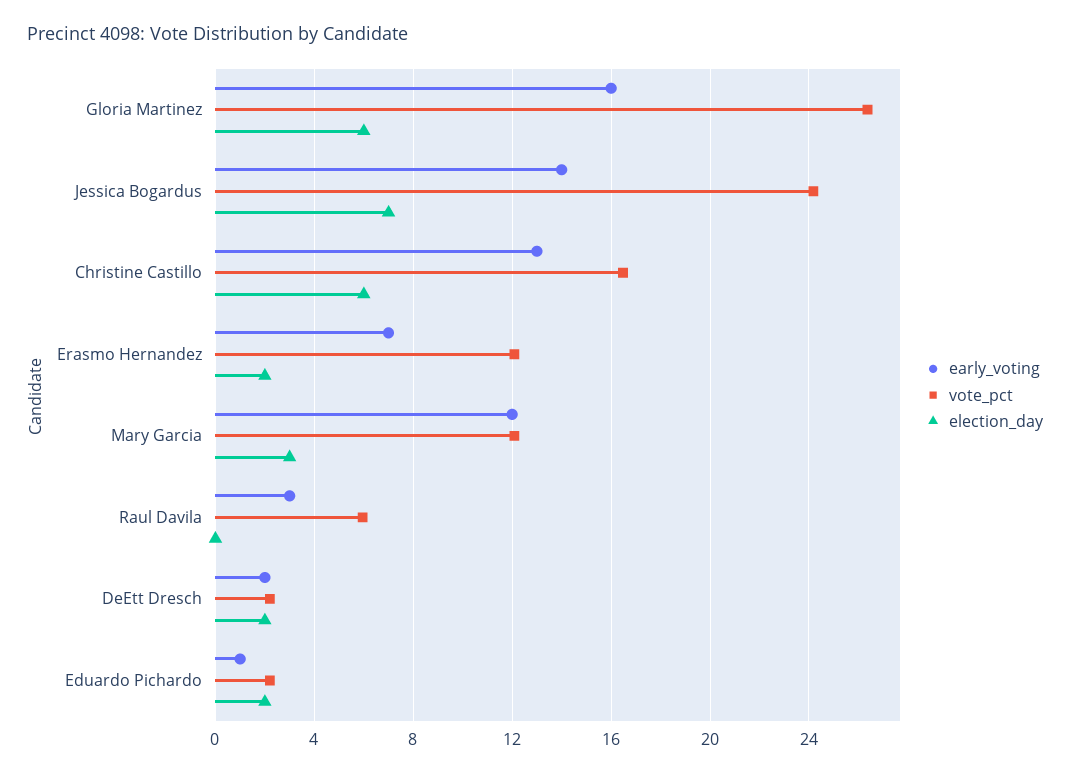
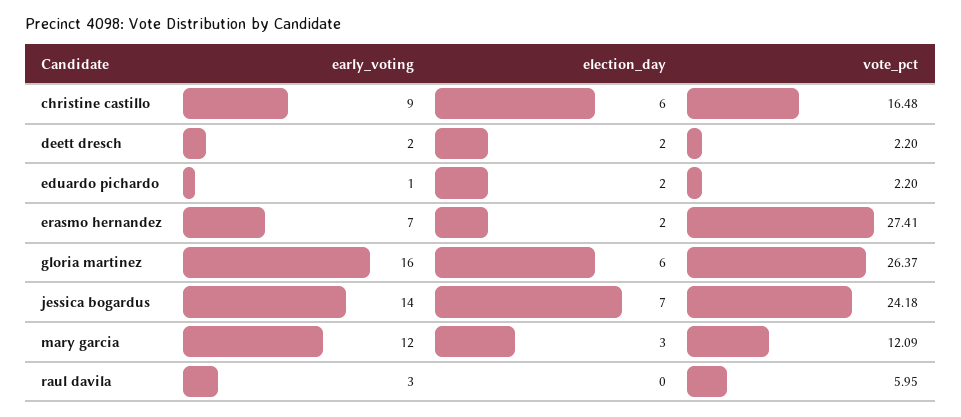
  {
    "early_voting": {
      "Gloria Martinez": 16,
      "Jessica Bogardus": 14,
-     "Christine Castillo": 13,
+     "Christine Castillo": 9,
      "Erasmo Hernandez": 7,
      "Mary Garcia": 12,
      "Raul Davila": 3,
      "DeEtt Dresch": 2,
      "Eduardo Pichardo": 1
    },
    "vote_pct": {
      "Gloria Martinez": 26.37,
      "Jessica Bogardus": 24.18,
      "Christine Castillo": 16.48,
-     "Erasmo Hernandez": 12,
+     "Erasmo Hernandez": 27.41,
      "Mary Garcia": 12.09,
      "Raul Davila": 5.95,
      "DeEtt Dresch": 2.2,
      "Eduardo Pichardo": 2.2
    },
    "election_day": {
      "Gloria Martinez": 6,
      "Jessica Bogardus": 7,
      "Christine Castillo": 6,
      "Erasmo Hernandez": 2,
      "Mary Garcia": 3,
      "Raul Davila": 0,
      "DeEtt Dresch": 2,
      "Eduardo Pichardo": 2
    }
  }

